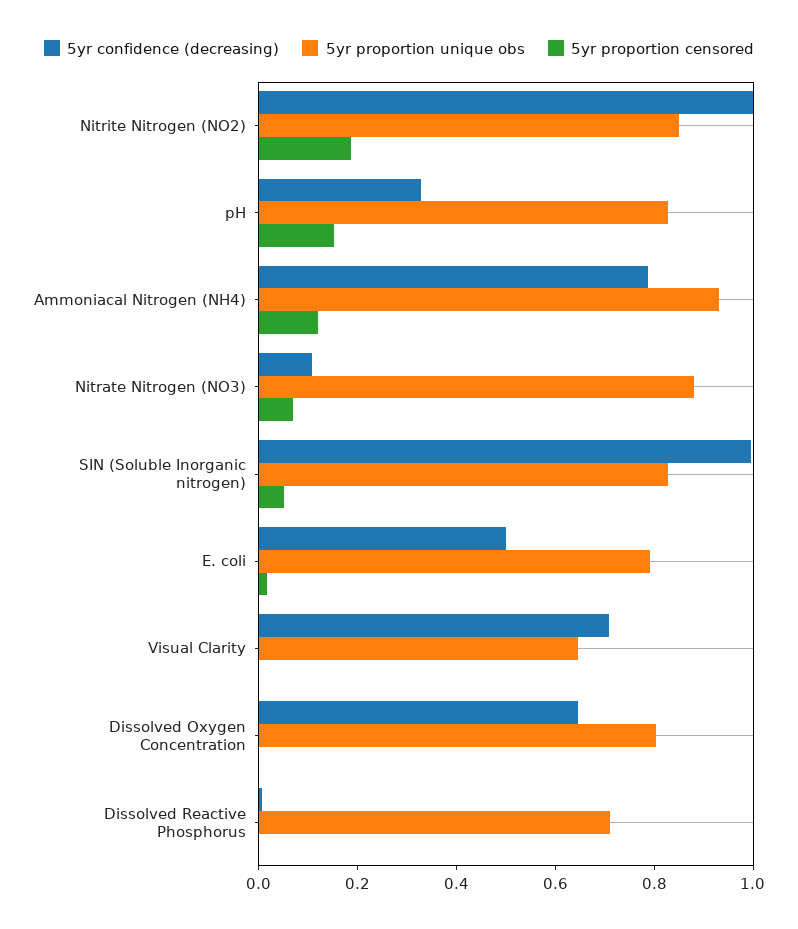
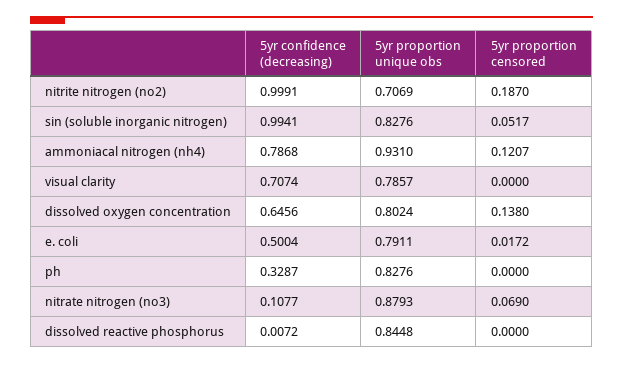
  {
    "5yr confidence (decreasing)": {
      "Nitrite Nitrogen (NO2)": 0.9991,
      "pH": 0.3287,
      "Ammoniacal Nitrogen (NH4)": 0.7868,
      "Nitrate Nitrogen (NO3)": 0.1077,
      "SIN (Soluble Inorganic nitrogen)": 0.9941,
      "E. coli": 0.5004,
      "Visual Clarity": 0.7074,
      "Dissolved Oxygen Concentration": 0.6456,
      "Dissolved Reactive Phosphorus": 0.0072
    },
    "5yr proportion unique obs": {
-     "Nitrite Nitrogen (NO2)": 0.85,
+     "Nitrite Nitrogen (NO2)": 0.7069,
      "pH": 0.8276,
      "Ammoniacal Nitrogen (NH4)": 0.931,
      "Nitrate Nitrogen (NO3)": 0.8793,
      "SIN (Soluble Inorganic nitrogen)": 0.8276,
      "E. coli": 0.7911,
-     "Visual Clarity": 0.65,
+     "Visual Clarity": 0.7857,
      "Dissolved Oxygen Concentration": 0.8024,
-     "Dissolved Reactive Phosphorus": 0.7
+     "Dissolved Reactive Phosphorus": 0.8448
    },
    "5yr proportion censored": {
      "Nitrite Nitrogen (NO2)": 0.187,
-     "pH": 0.15,
+     "pH": 0,
      "Ammoniacal Nitrogen (NH4)": 0.1207,
      "Nitrate Nitrogen (NO3)": 0.069,
      "SIN (Soluble Inorganic nitrogen)": 0.0517,
      "E. coli": 0.0172,
      "Visual Clarity": 0,
-     "Dissolved Oxygen Concentration": 0,
+     "Dissolved Oxygen Concentration": 0.138,
      "Dissolved Reactive Phosphorus": 0
    }
  }

